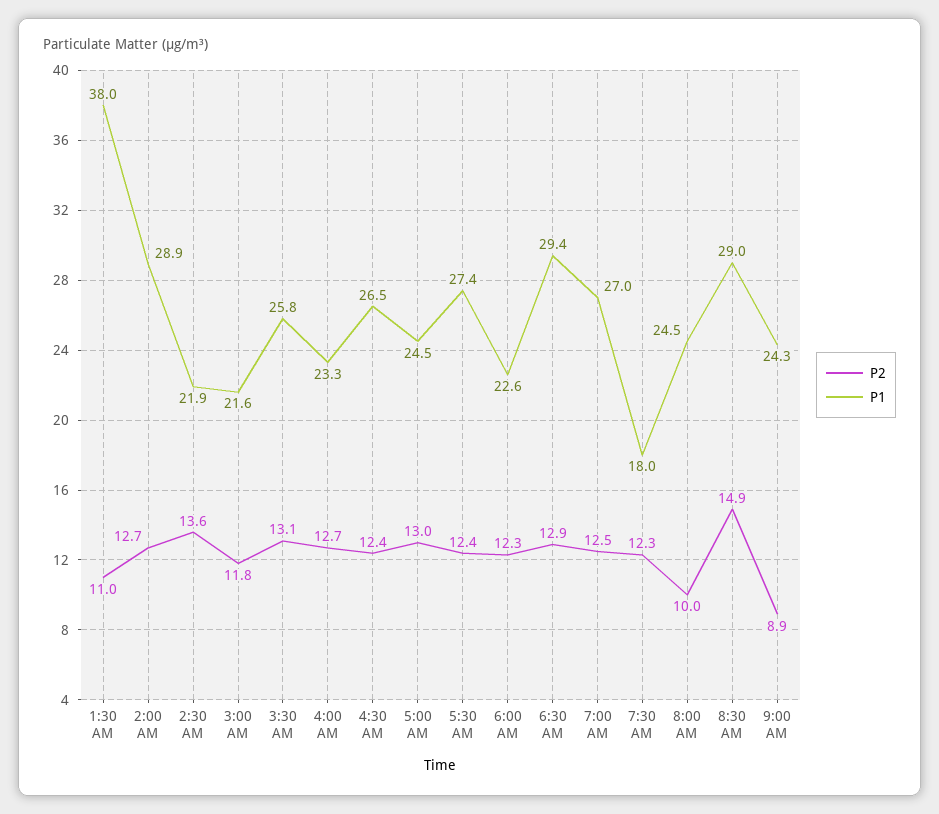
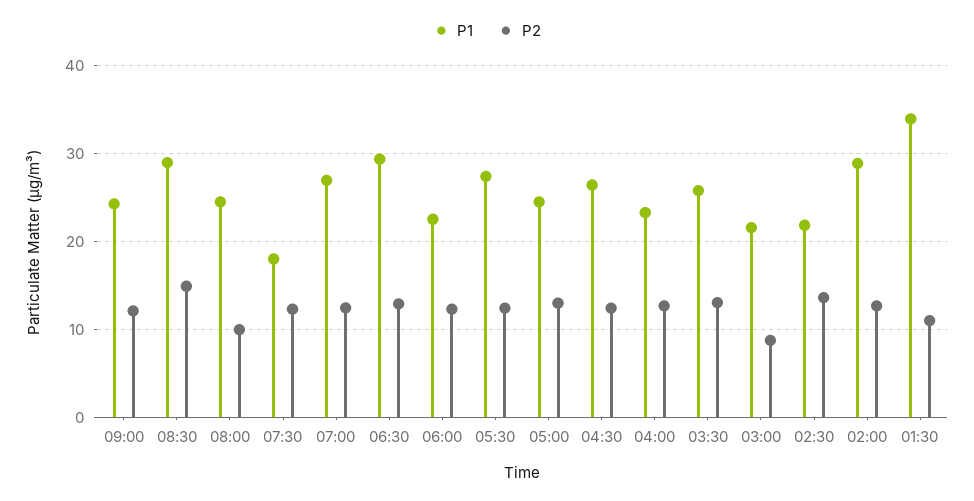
  {
    "P2": {
      "1:30 AM": 11,
      "2:00 AM": 12.7,
      "2:30 AM": 13.6,
-     "3:00 AM": 11.8,
+     "3:00 AM": 9,
      "3:30 AM": 13.1,
      "4:00 AM": 12.7,
      "4:30 AM": 12.4,
      "5:00 AM": 13,
      "5:30 AM": 12.4,
      "6:00 AM": 12.3,
      "6:30 AM": 12.9,
      "7:00 AM": 12.5,
      "7:30 AM": 12.3,
      "8:00 AM": 10,
      "8:30 AM": 14.9,
-     "9:00 AM": 8.9
+     "9:00 AM": 12
    },
    "P1": {
-     "1:30 AM": 38,
+     "1:30 AM": 34,
      "2:00 AM": 28.9,
      "2:30 AM": 21.9,
      "3:00 AM": 21.6,
      "3:30 AM": 25.8,
      "4:00 AM": 23.3,
      "4:30 AM": 26.5,
      "5:00 AM": 24.5,
      "5:30 AM": 27.4,
      "6:00 AM": 22.6,
      "6:30 AM": 29.4,
      "7:00 AM": 27,
      "7:30 AM": 18,
      "8:00 AM": 24.5,
      "8:30 AM": 29,
      "9:00 AM": 24.3
    }
  }

